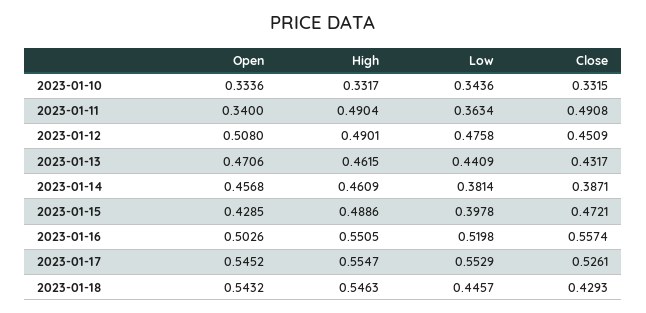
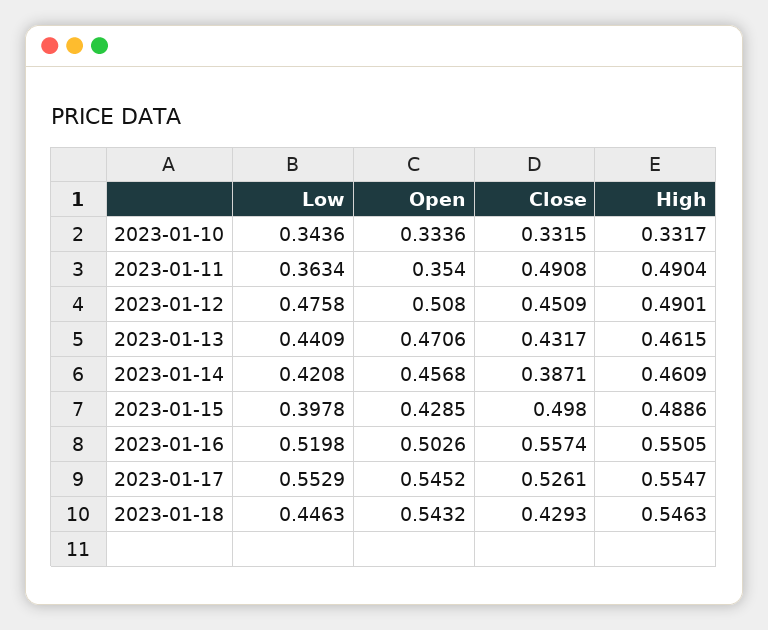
  {
    "Open": {
      "2023-01-10": 0.3336,
-     "2023-01-11": 0.34,
+     "2023-01-11": 0.354,
      "2023-01-12": 0.508,
      "2023-01-13": 0.4706,
      "2023-01-14": 0.4568,
      "2023-01-15": 0.4285,
      "2023-01-16": 0.5026,
      "2023-01-17": 0.5452,
      "2023-01-18": 0.5432
    },
    "High": {
      "2023-01-10": 0.3317,
      "2023-01-11": 0.4904,
      "2023-01-12": 0.4901,
      "2023-01-13": 0.4615,
      "2023-01-14": 0.4609,
      "2023-01-15": 0.4886,
      "2023-01-16": 0.5505,
      "2023-01-17": 0.5547,
      "2023-01-18": 0.5463
    },
    "Low": {
      "2023-01-10": 0.3436,
      "2023-01-11": 0.3634,
      "2023-01-12": 0.4758,
      "2023-01-13": 0.4409,
-     "2023-01-14": 0.3814,
+     "2023-01-14": 0.4208,
      "2023-01-15": 0.3978,
      "2023-01-16": 0.5198,
      "2023-01-17": 0.5529,
-     "2023-01-18": 0.4457
+     "2023-01-18": 0.4463
    },
    "Close": {
      "2023-01-10": 0.3315,
      "2023-01-11": 0.4908,
      "2023-01-12": 0.4509,
      "2023-01-13": 0.4317,
      "2023-01-14": 0.3871,
-     "2023-01-15": 0.4721,
+     "2023-01-15": 0.498,
      "2023-01-16": 0.5574,
      "2023-01-17": 0.5261,
      "2023-01-18": 0.4293
    }
  }

